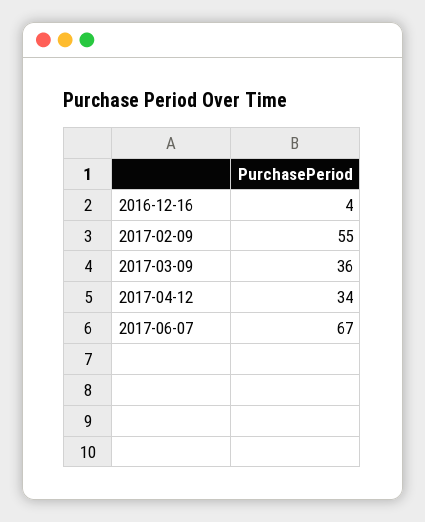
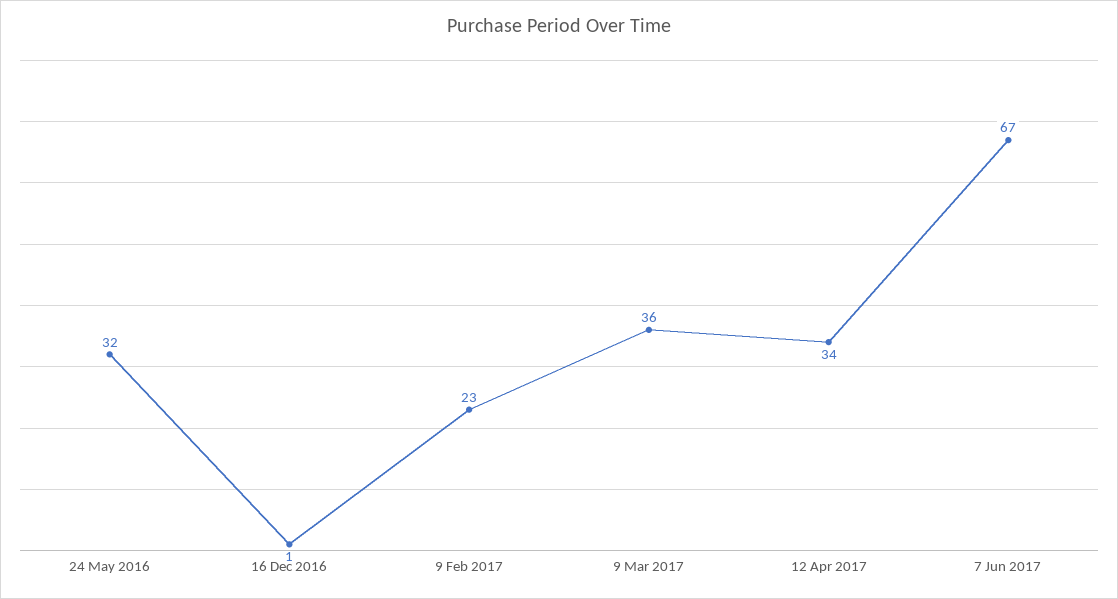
  {
-   "2016-12-16": 4,
+   "2016-12-16": 1,
-   "2017-02-09": 55,
+   "2017-02-09": 23,
    "2017-03-09": 36,
    "2017-04-12": 34,
-   "2017-06-07": 67
+   "2017-06-07": 67,
+   "24 May 2016": 32
  }

